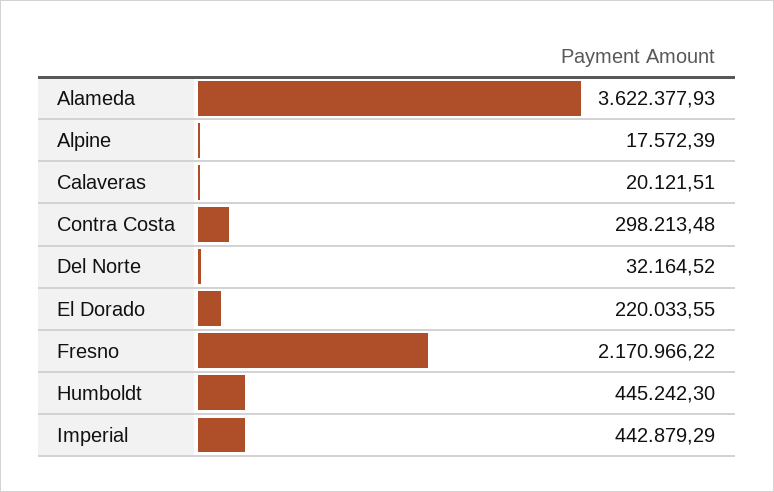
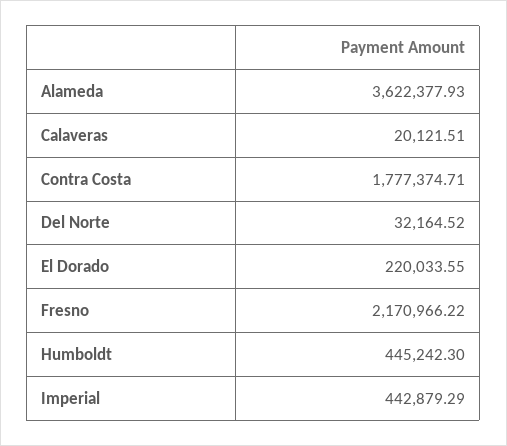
  {
    "Alameda": 3622377.93,
-   "Alpine": 17572.39,
    "Calaveras": 20121.51,
-   "Contra Costa": 298213.48,
+   "Contra Costa": 1777374.71,
    "Del Norte": 32164.52,
    "El Dorado": 220033.55,
    "Fresno": 2170966.22,
    "Humboldt": 445242.3,
    "Imperial": 442879.29
  }

